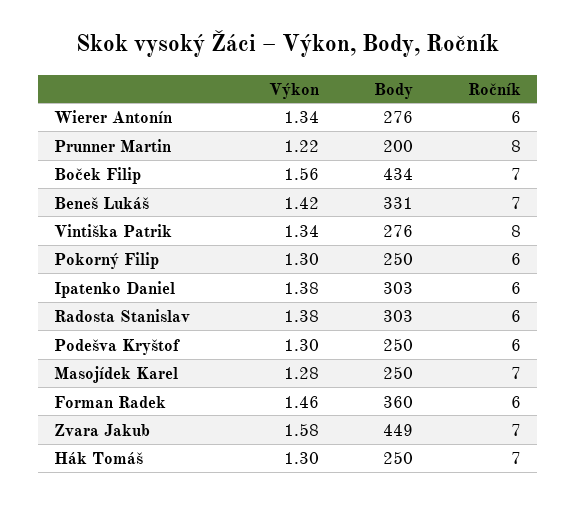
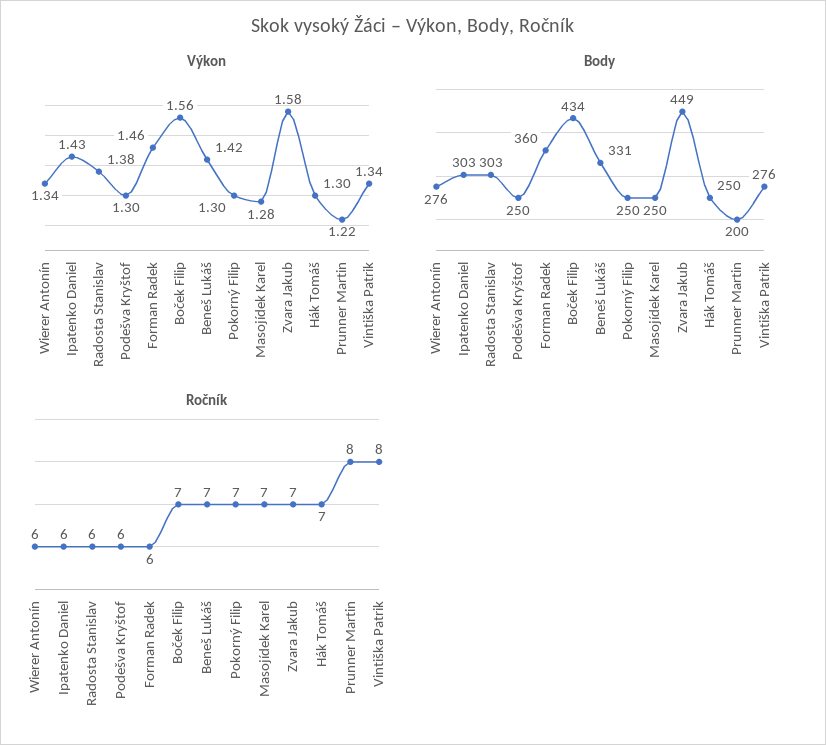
  {
    "Výkon": {
      "Wierer Antonín": 1.34,
      "Prunner Martin": 1.22,
      "Boček Filip": 1.56,
      "Beneš Lukáš": 1.42,
      "Vintiška Patrik": 1.34,
      "Pokorný Filip": 1.3,
-     "Ipatenko Daniel": 1.38,
+     "Ipatenko Daniel": 1.43,
      "Radosta Stanislav": 1.38,
      "Podešva Kryštof": 1.3,
      "Masojídek Karel": 1.28,
      "Forman Radek": 1.46,
      "Zvara Jakub": 1.58,
      "Hák Tomáš": 1.3
    },
    "Body": {
      "Wierer Antonín": 276,
      "Prunner Martin": 200,
      "Boček Filip": 434,
      "Beneš Lukáš": 331,
      "Vintiška Patrik": 276,
      "Pokorný Filip": 250,
      "Ipatenko Daniel": 303,
      "Radosta Stanislav": 303,
      "Podešva Kryštof": 250,
      "Masojídek Karel": 250,
      "Forman Radek": 360,
      "Zvara Jakub": 449,
      "Hák Tomáš": 250
    },
    "Ročník": {
      "Wierer Antonín": 6,
      "Prunner Martin": 8,
      "Boček Filip": 7,
      "Beneš Lukáš": 7,
      "Vintiška Patrik": 8,
-     "Pokorný Filip": 6,
+     "Pokorný Filip": 7,
      "Ipatenko Daniel": 6,
      "Radosta Stanislav": 6,
      "Podešva Kryštof": 6,
      "Masojídek Karel": 7,
      "Forman Radek": 6,
      "Zvara Jakub": 7,
      "Hák Tomáš": 7
    }
  }

